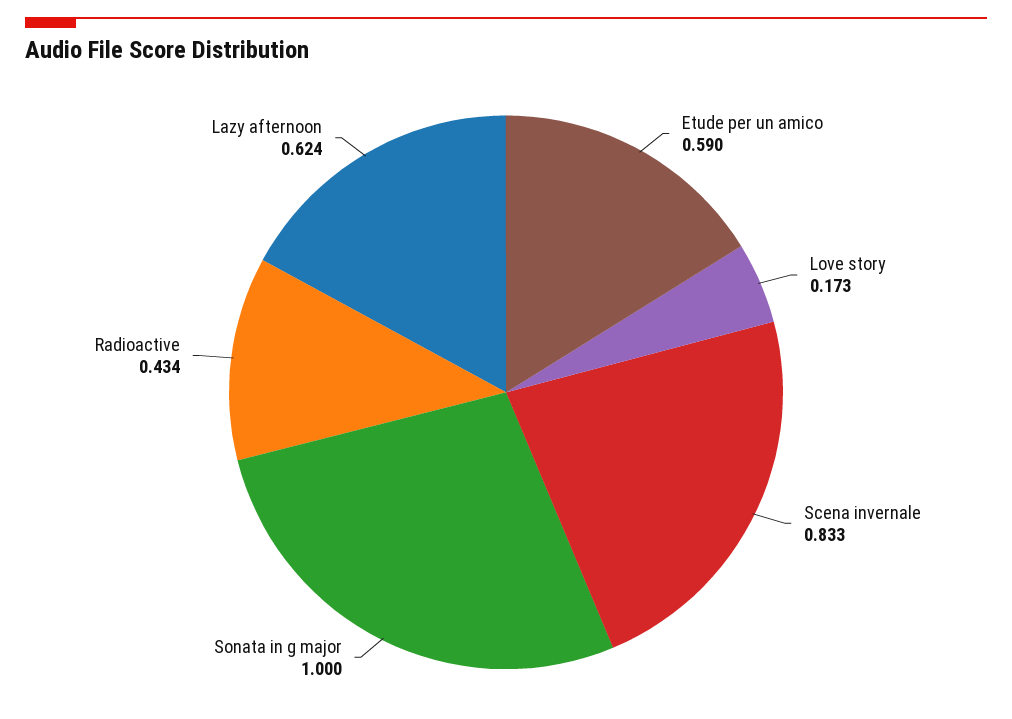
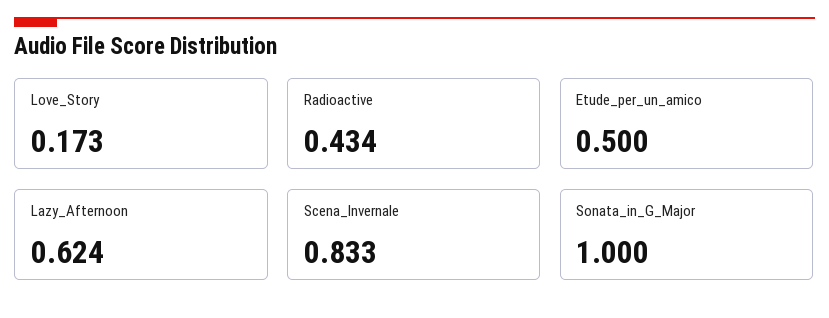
  {
-   "Etude per un amico": 0.59,
+   "Etude per un amico": 0.5,
    "Love story": 0.173,
    "Scena invernale": 0.833,
    "Sonata in g major": 1,
    "Radioactive": 0.434,
    "Lazy afternoon": 0.624
  }

